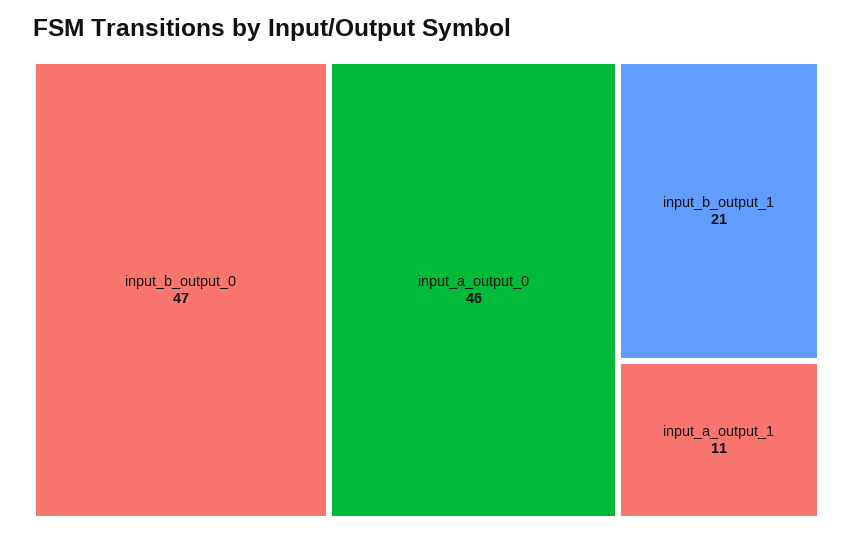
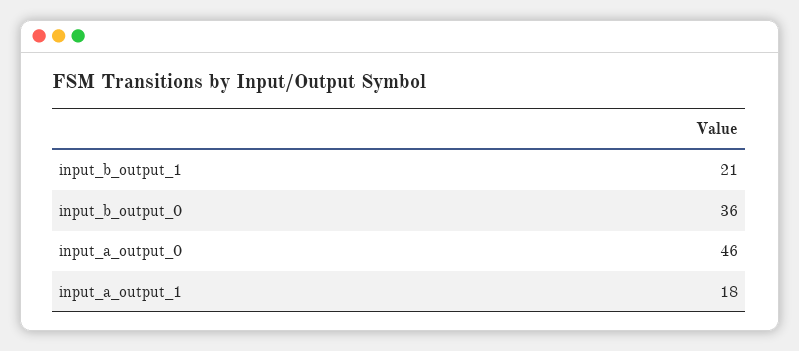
  {
-   "input_b_output_0": 47,
+   "input_b_output_0": 36,
    "input_a_output_0": 46,
    "input_b_output_1": 21,
-   "input_a_output_1": 11
+   "input_a_output_1": 18
  }

